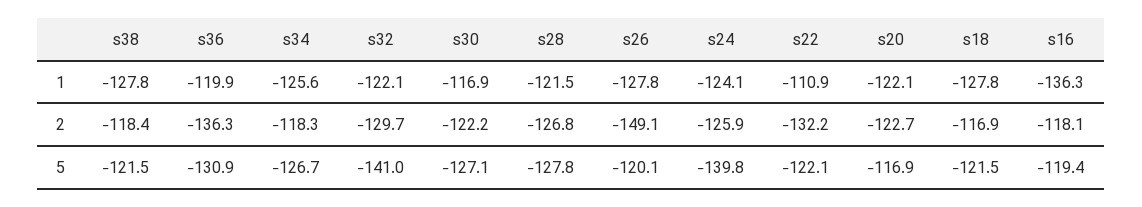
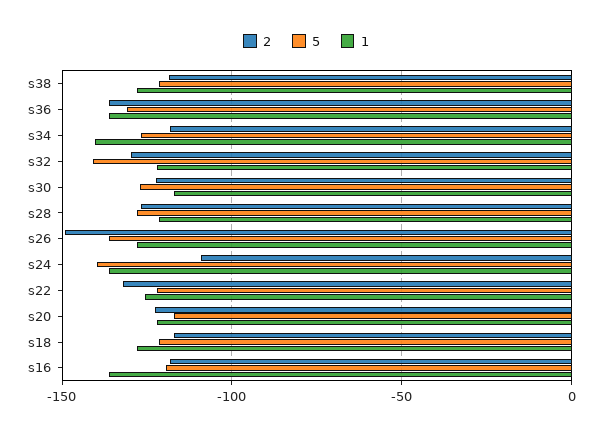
  {
    "1": {
      "s38": -127.8,
-     "s36": -119.9,
+     "s36": -135,
-     "s34": -125.6,
+     "s34": -140,
      "s32": -122.1,
      "s30": -116.9,
      "s28": -121.5,
      "s26": -127.8,
-     "s24": -124.1,
+     "s24": -135,
-     "s22": -110.9,
+     "s22": -125,
      "s20": -122.1,
      "s18": -127.8,
      "s16": -136.3
    },
    "2": {
      "s38": -118.4,
      "s36": -136.3,
      "s34": -118.3,
      "s32": -129.7,
      "s30": -122.2,
      "s28": -126.8,
      "s26": -149.1,
-     "s24": -125.9,
+     "s24": -110,
      "s22": -132.2,
      "s20": -122.7,
      "s18": -116.9,
      "s16": -118.1
    },
    "5": {
      "s38": -121.5,
      "s36": -130.9,
      "s34": -126.7,
      "s32": -141,
      "s30": -127.1,
      "s28": -127.8,
-     "s26": -120.1,
+     "s26": -135,
      "s24": -139.8,
      "s22": -122.1,
      "s20": -116.9,
      "s18": -121.5,
      "s16": -119.4
    }
  }

